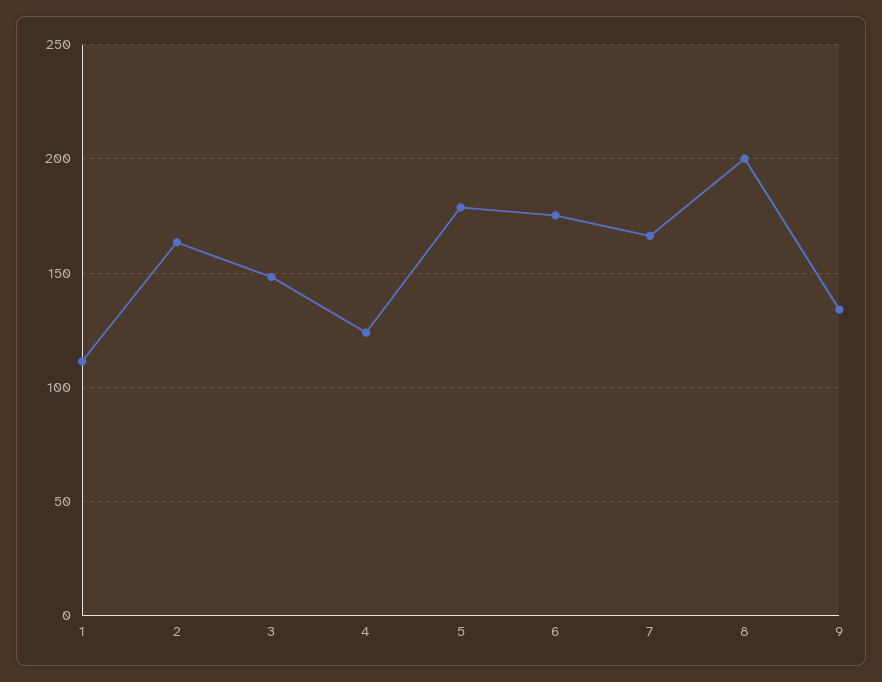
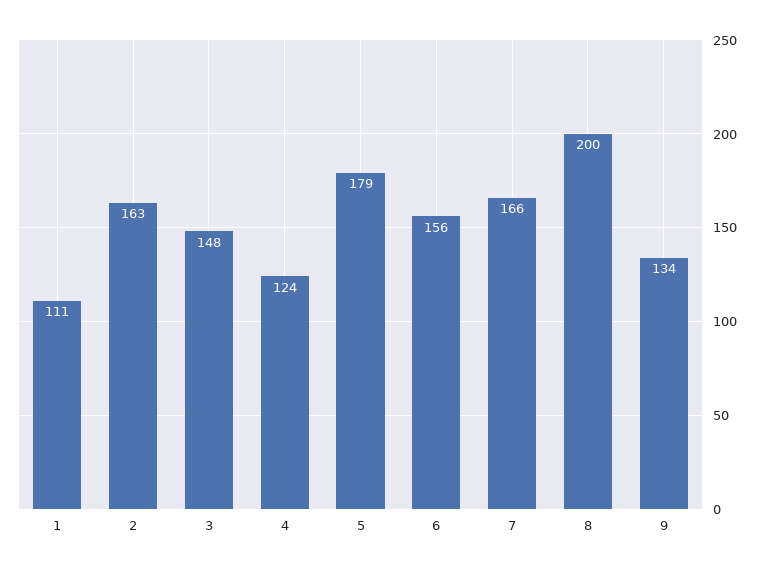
  {
    "1": 111,
    "2": 163,
    "3": 148,
    "4": 124,
    "5": 179,
-   "6": 175,
+   "6": 156,
    "7": 166,
    "8": 200,
    "9": 134
  }

